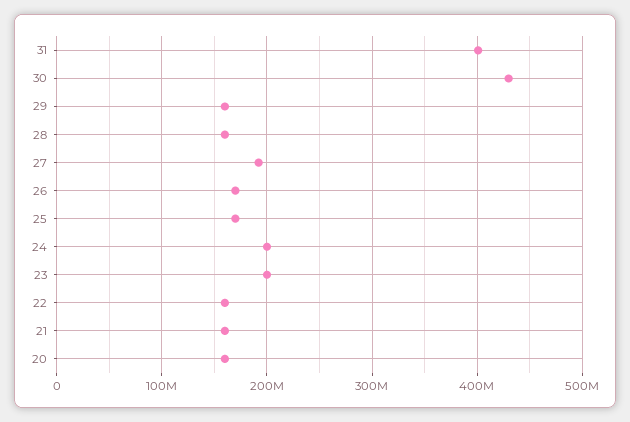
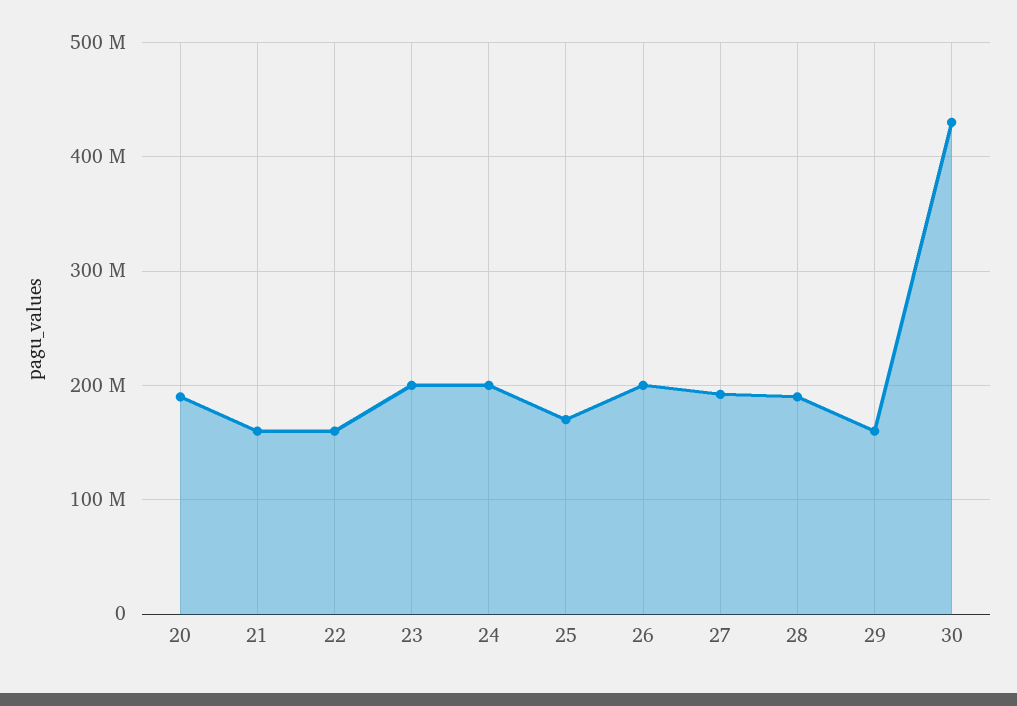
  {
-   "31": 400000000,
    "30": 430000000,
    "29": 160000000,
-   "28": 160000000,
+   "28": 190000000,
    "27": 190000000,
-   "26": 170000000,
+   "26": 200000000,
    "25": 170000000,
    "24": 200000000,
    "23": 200000000,
    "22": 160000000,
    "21": 160000000,
-   "20": 160000000
+   "20": 190000000
  }

